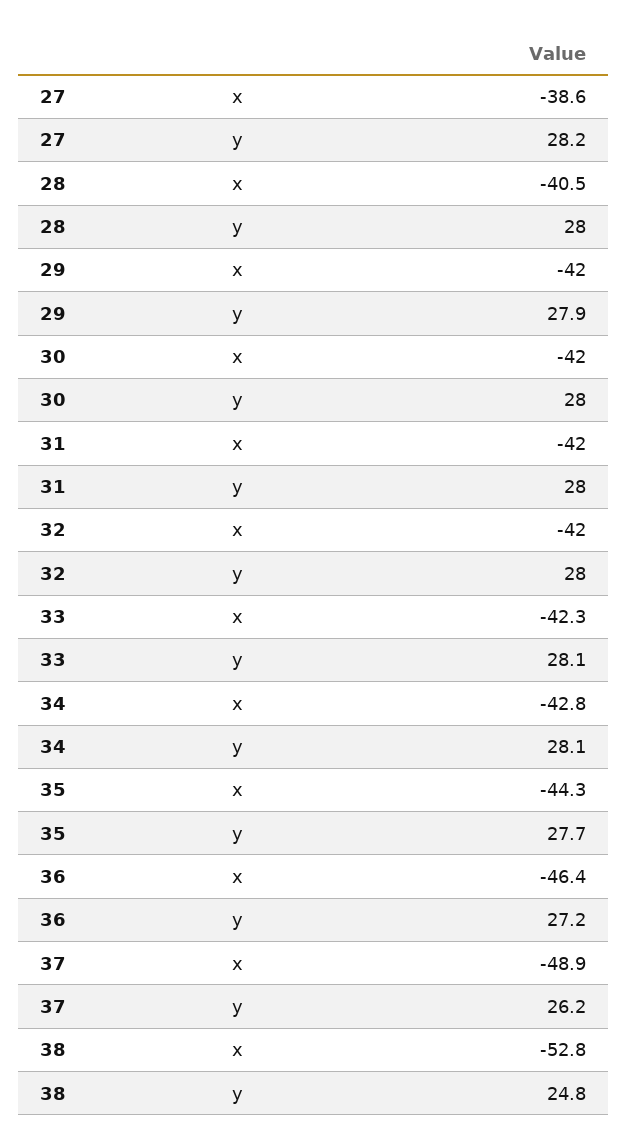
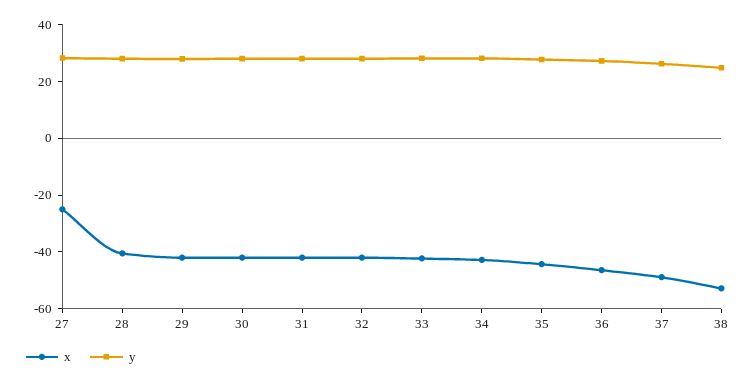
  {
    "x": {
-     "27": -38.6,
+     "27": -25,
      "28": -40.5,
      "29": -42,
      "30": -42,
      "31": -42,
      "32": -42,
      "33": -42.3,
      "34": -42.8,
      "35": -44.3,
      "36": -46.4,
      "37": -48.9,
      "38": -52.8
    },
    "y": {
      "27": 28.2,
      "28": 28,
      "29": 27.9,
      "30": 28,
      "31": 28,
      "32": 28,
      "33": 28.1,
      "34": 28.1,
      "35": 27.7,
      "36": 27.2,
      "37": 26.2,
      "38": 24.8
    }
  }

